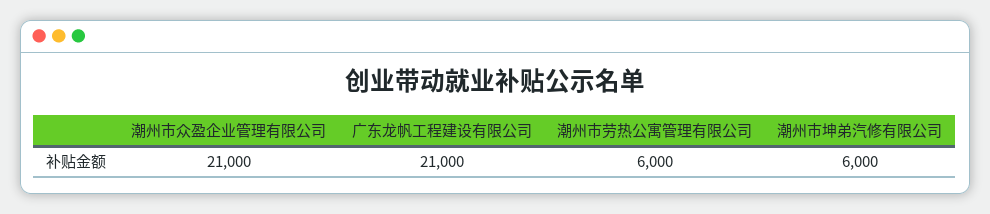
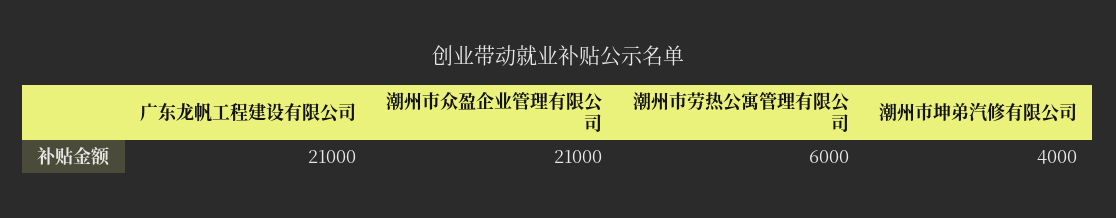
  {
    "潮州市众盈企业管理有限公司": 21000,
    "广东龙帆工程建设有限公司": 21000,
    "潮州市劳热公寓管理有限公司": 6000,
-   "潮州市坤弟汽修有限公司": 6000
+   "潮州市坤弟汽修有限公司": 4000
  }

